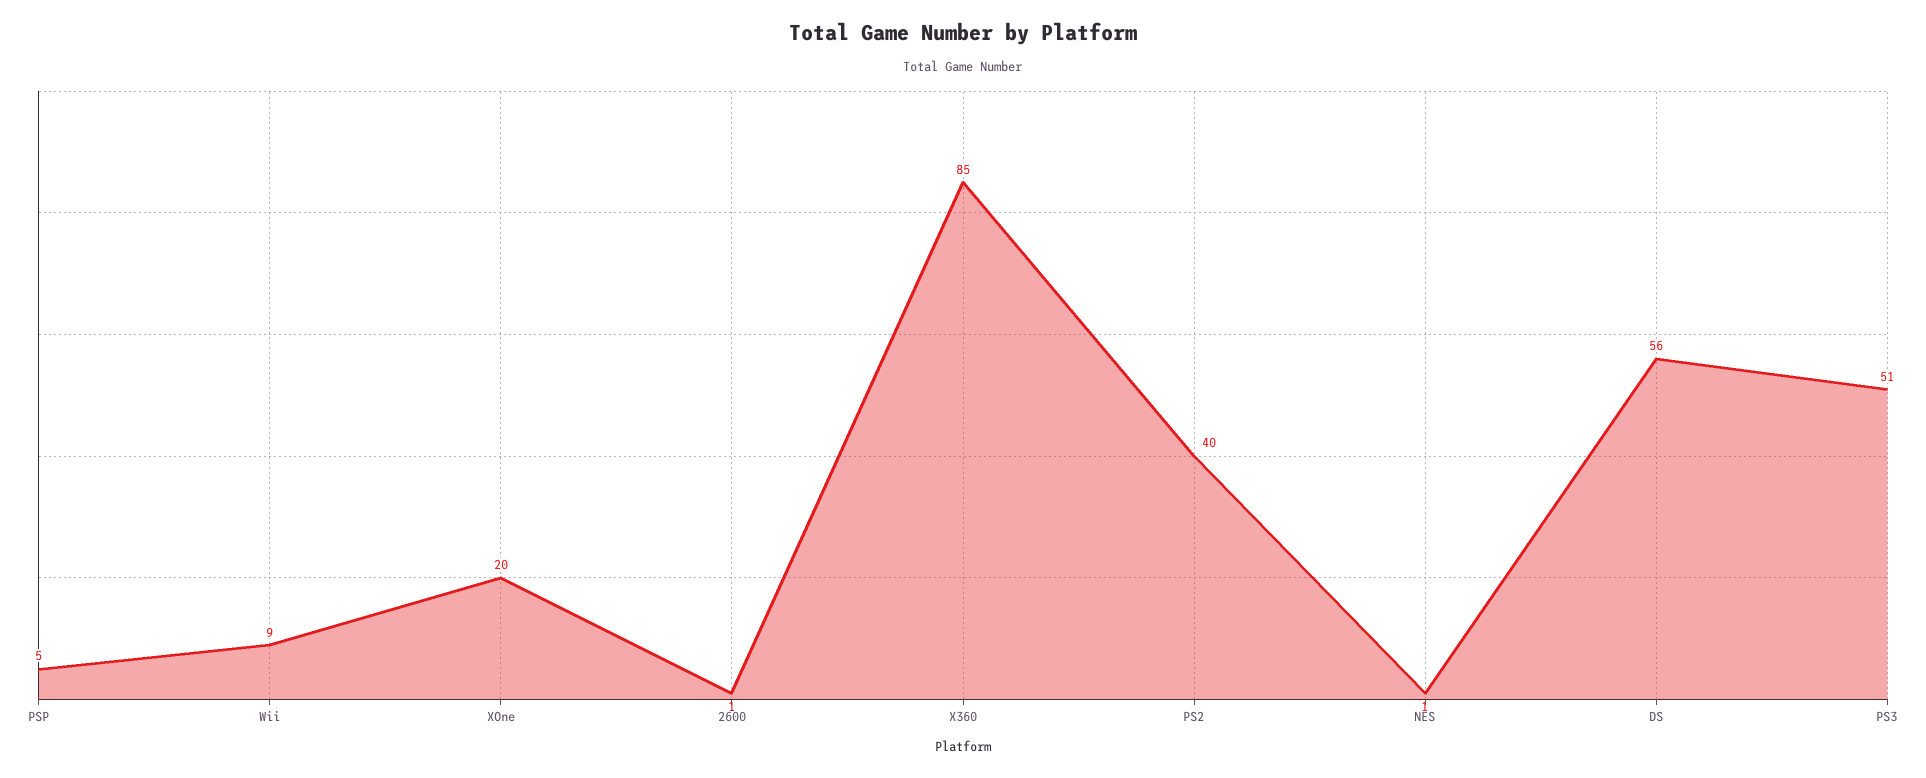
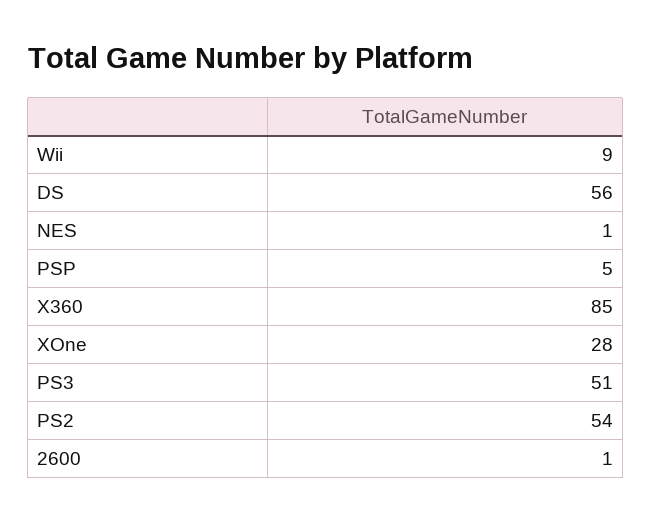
  {
    "PSP": 5,
    "Wii": 9,
-   "XOne": 20,
+   "XOne": 28,
    "2600": 1,
    "X360": 85,
-   "PS2": 40,
+   "PS2": 54,
    "NES": 1,
    "DS": 56,
    "PS3": 51
  }

